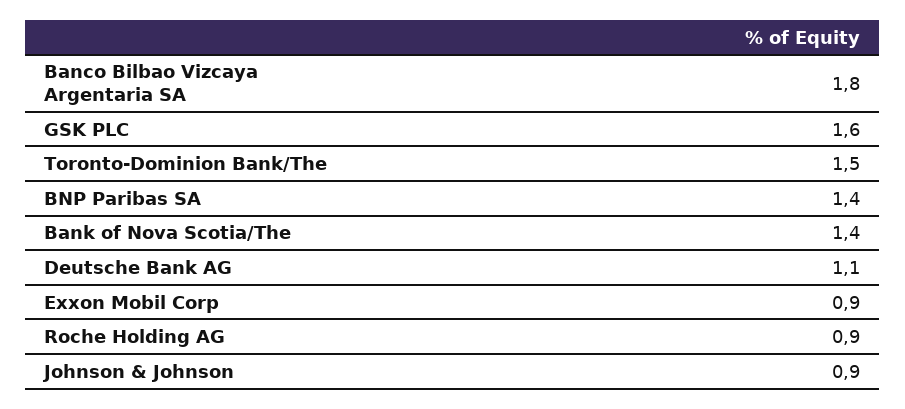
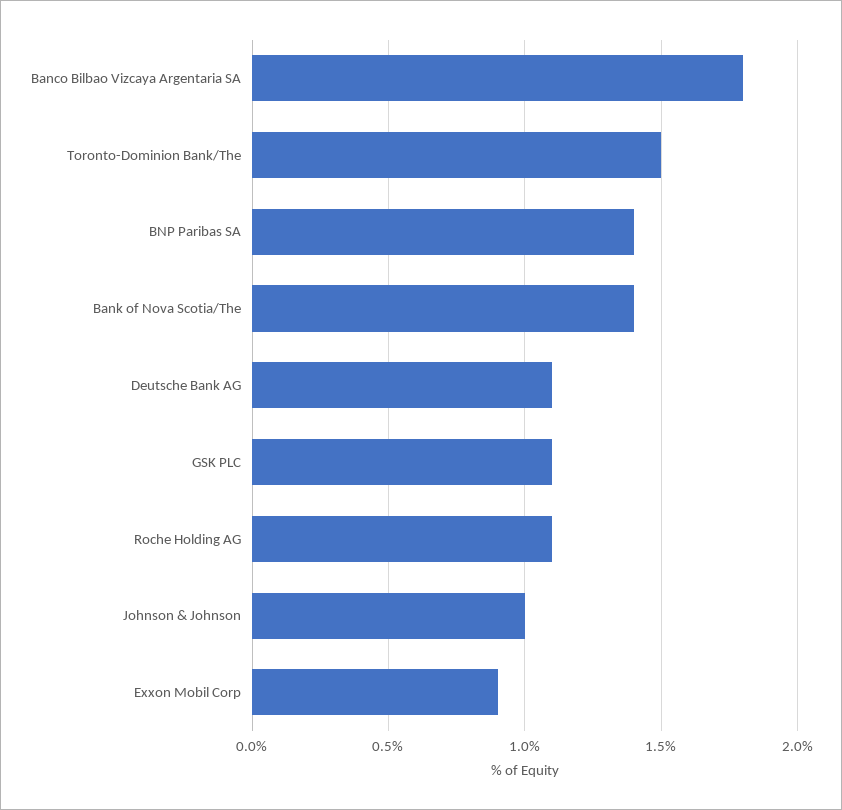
  {
    "Banco Bilbao Vizcaya Argentaria SA": 1.8,
-   "GSK PLC": 1.6,
+   "GSK PLC": 1.1,
    "Toronto-Dominion Bank/The": 1.5,
    "BNP Paribas SA": 1.4,
    "Bank of Nova Scotia/The": 1.4,
    "Deutsche Bank AG": 1.1,
    "Exxon Mobil Corp": 0.9,
-   "Roche Holding AG": 0.9,
+   "Roche Holding AG": 1.1,
-   "Johnson & Johnson": 0.9
+   "Johnson & Johnson": 1
  }

